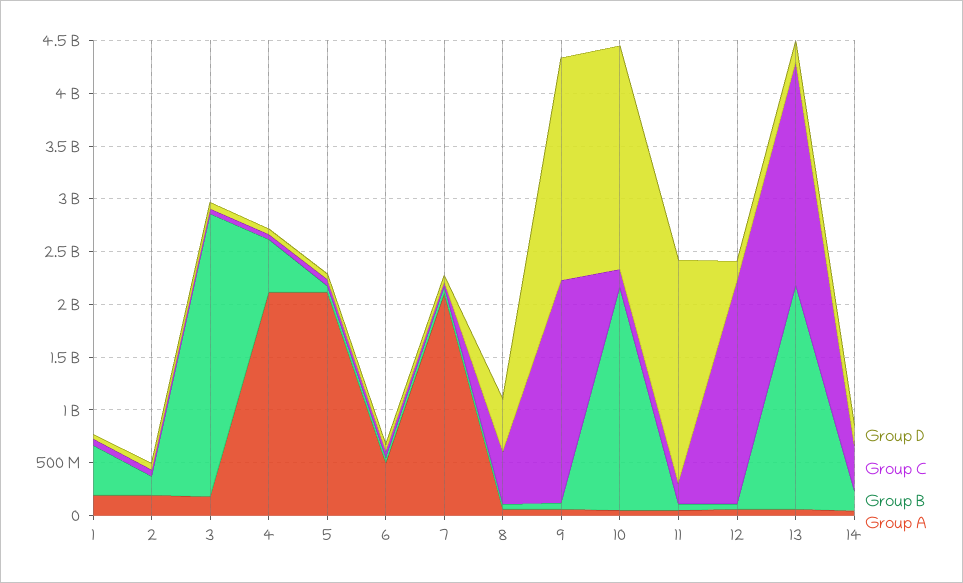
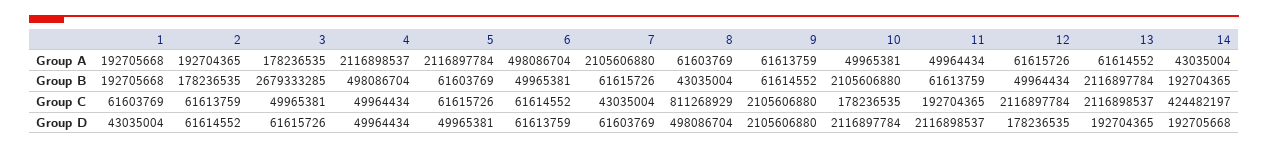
  {
    "Group D": {
      "1": 43035004,
      "2": 61614552,
      "3": 61615726,
      "4": 49964434,
      "5": 49965381,
      "6": 61613759,
      "7": 61603769,
      "8": 498086704,
      "9": 2105606880,
      "10": 2116897784,
      "11": 2116898537,
      "12": 178236535,
      "13": 192704365,
      "14": 192705668
    },
    "Group C": {
      "1": 61603769,
      "2": 61613759,
      "3": 49965381,
      "4": 49964434,
      "5": 61615726,
      "6": 61614552,
      "7": 43035004,
-     "8": 500000000,
+     "8": 811268929,
      "9": 2105606880,
      "10": 178236535,
      "11": 192704365,
      "12": 2116897784,
      "13": 2116898537,
      "14": 424482197
    },
    "Group B": {
-     "1": 500000000,
+     "1": 192705668,
      "2": 178236535,
      "3": 2679333285,
      "4": 498086704,
      "5": 61603769,
      "6": 49965381,
      "7": 61615726,
      "8": 43035004,
      "9": 61614552,
      "10": 2105606880,
      "11": 61613759,
      "12": 49964434,
      "13": 2116897784,
      "14": 192704365
    },
    "Group A": {
      "1": 192705668,
      "2": 192704365,
      "3": 178236535,
      "4": 2116898537,
      "5": 2116897784,
      "6": 498086704,
      "7": 2105606880,
      "8": 61603769,
      "9": 61613759,
      "10": 49965381,
      "11": 49964434,
      "12": 61615726,
      "13": 61614552,
      "14": 43035004
    }
  }

